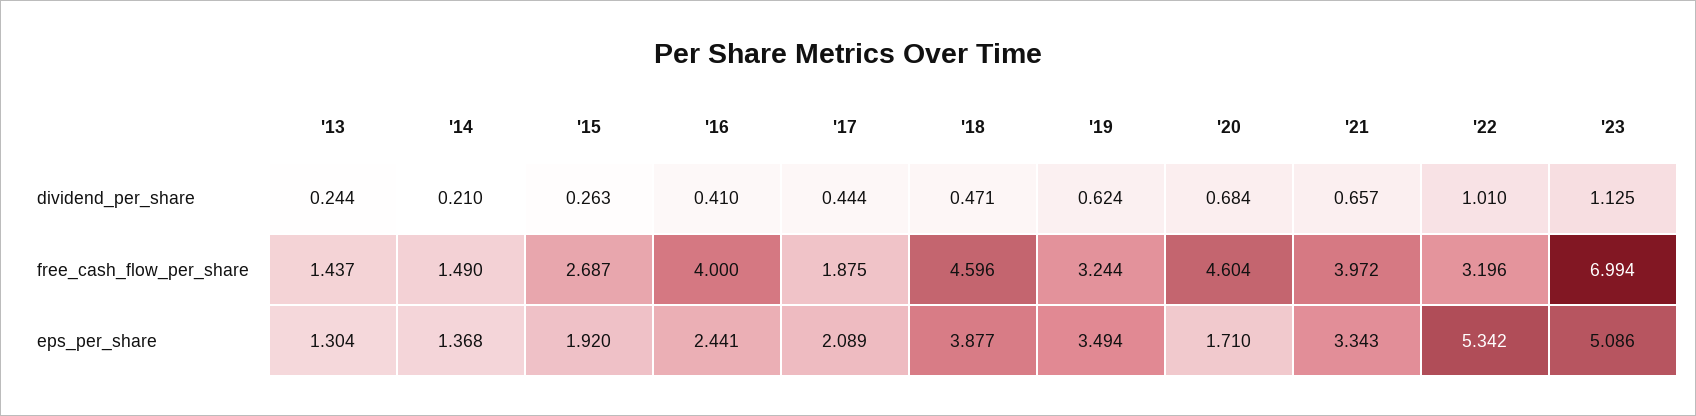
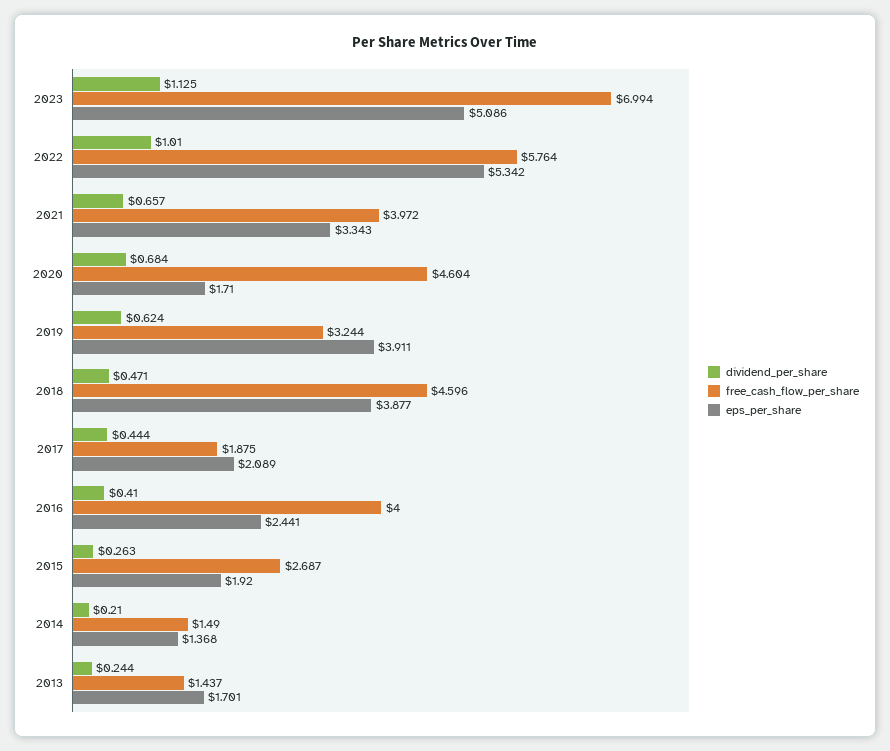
  {
    "dividend_per_share": {
      "'13": 0.244,
      "'14": 0.21,
      "'15": 0.263,
      "'16": 0.41,
      "'17": 0.444,
      "'18": 0.471,
      "'19": 0.624,
      "'20": 0.684,
      "'21": 0.657,
      "'22": 1.01,
      "'23": 1.125
    },
    "free_cash_flow_per_share": {
      "'13": 1.437,
      "'14": 1.49,
      "'15": 2.687,
      "'16": 4,
      "'17": 1.875,
      "'18": 4.596,
      "'19": 3.244,
      "'20": 4.604,
      "'21": 3.972,
-     "'22": 3.196,
+     "'22": 5.764,
      "'23": 6.994
    },
    "eps_per_share": {
-     "'13": 1.304,
+     "'13": 1.701,
      "'14": 1.368,
      "'15": 1.92,
      "'16": 2.441,
      "'17": 2.089,
      "'18": 3.877,
-     "'19": 3.494,
+     "'19": 3.911,
      "'20": 1.71,
      "'21": 3.343,
      "'22": 5.342,
      "'23": 5.086
    }
  }

